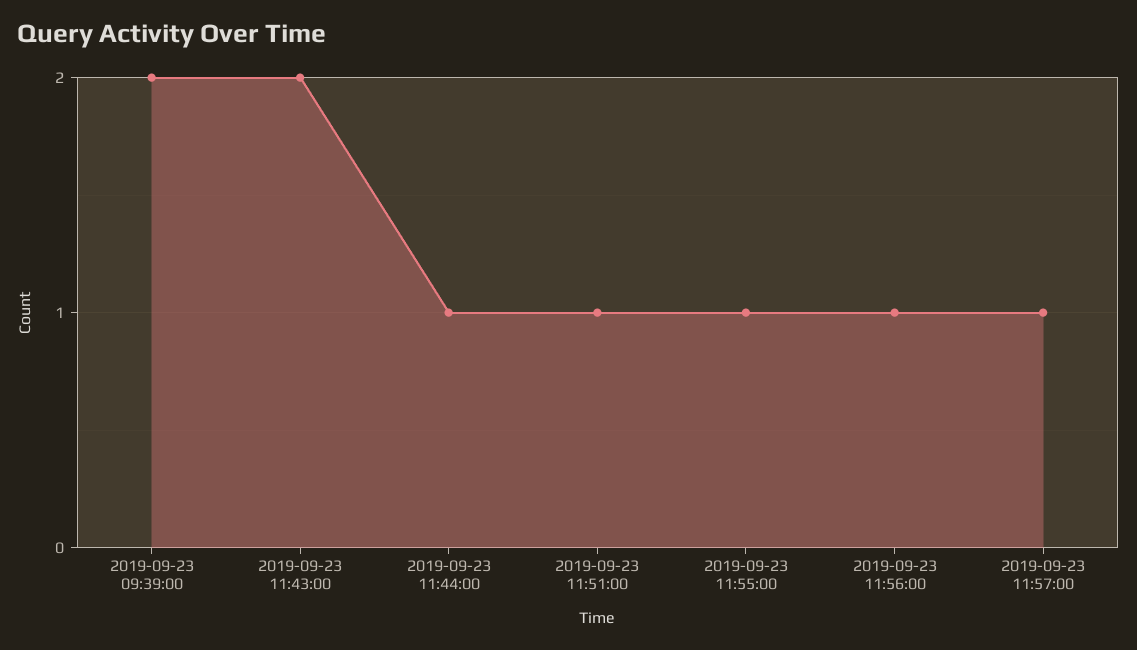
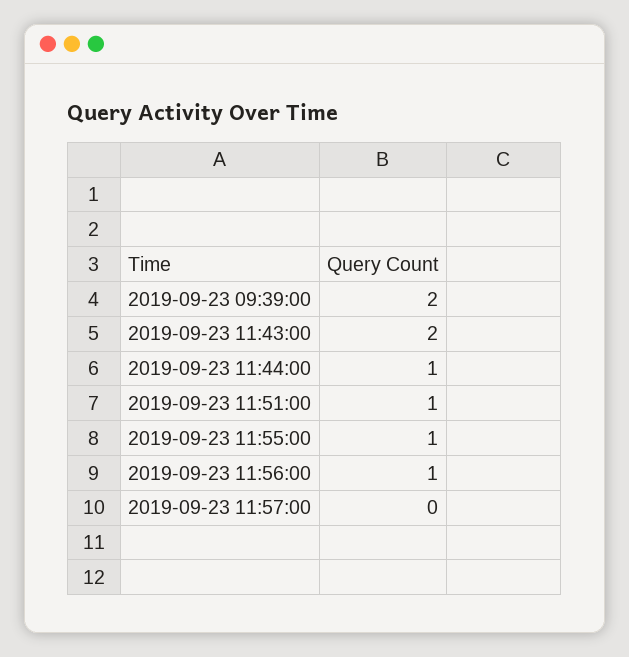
  {
    "2019-09-23 09:39:00": 2,
    "2019-09-23 11:43:00": 2,
    "2019-09-23 11:44:00": 1,
    "2019-09-23 11:51:00": 1,
    "2019-09-23 11:55:00": 1,
    "2019-09-23 11:56:00": 1,
-   "2019-09-23 11:57:00": 1
+   "2019-09-23 11:57:00": 0
  }

